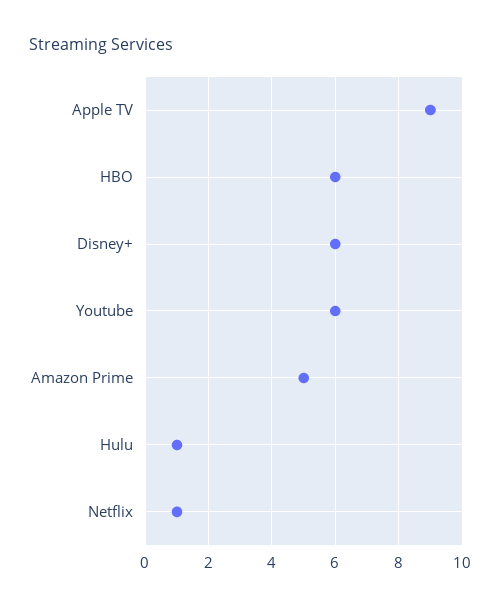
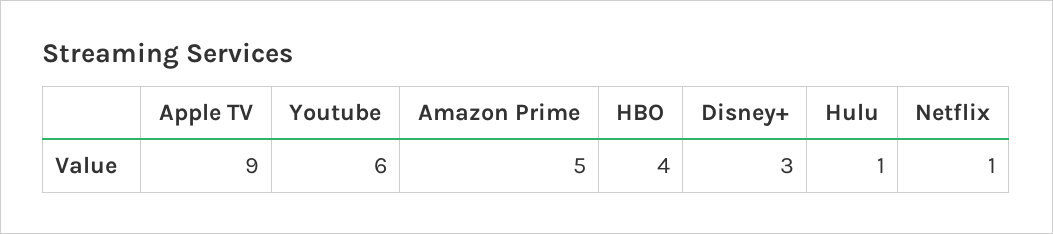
  {
    "Apple TV": 9,
-   "HBO": 6,
+   "HBO": 4,
-   "Disney+": 6,
+   "Disney+": 3,
    "Youtube": 6,
    "Amazon Prime": 5,
    "Hulu": 1,
    "Netflix": 1
  }

